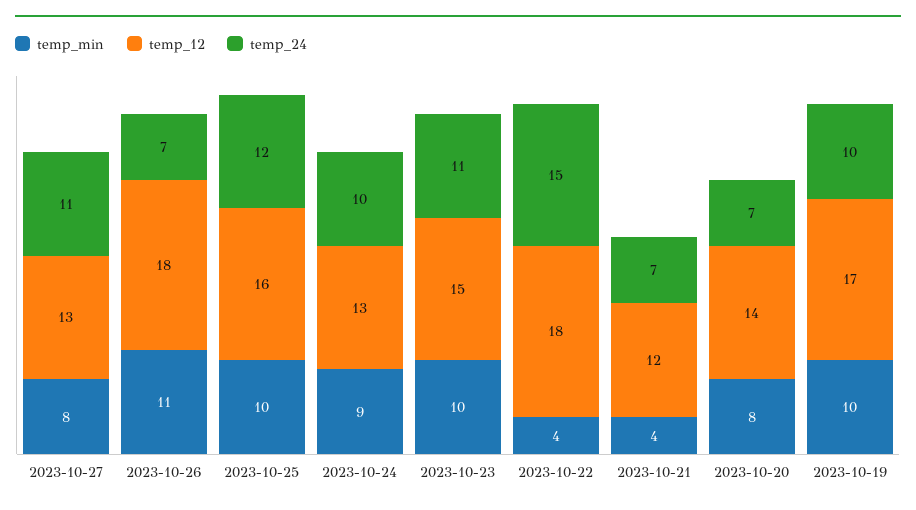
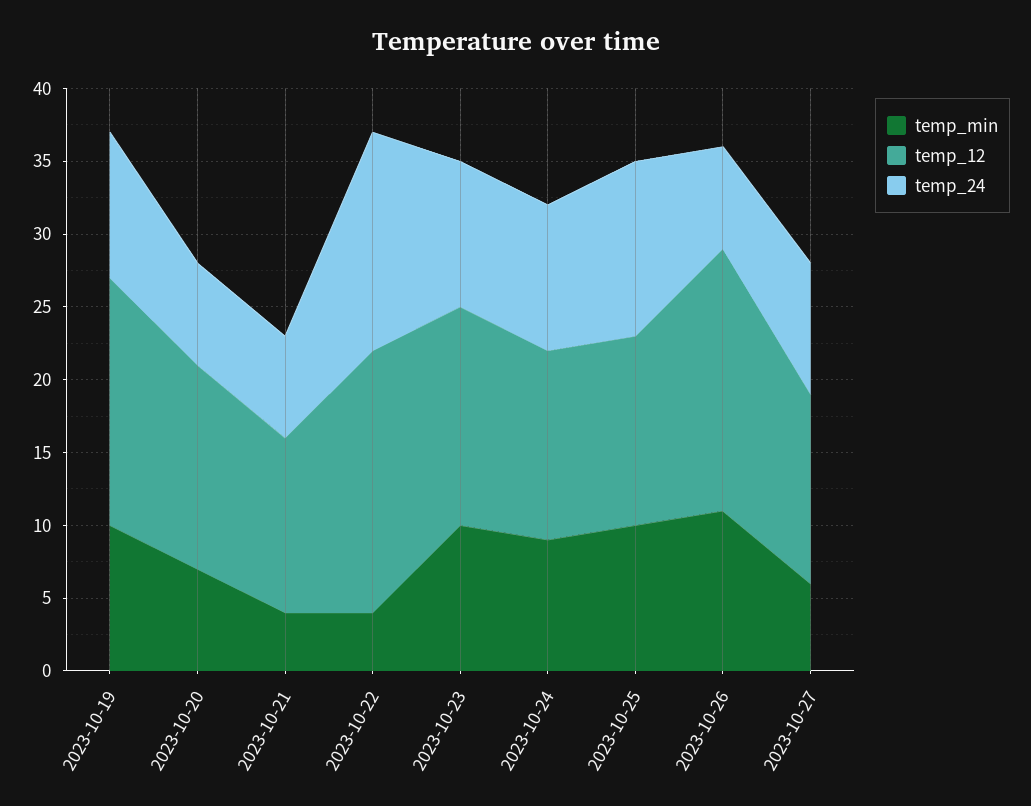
  {
    "temp_min": {
-     "2023-10-27": 8,
+     "2023-10-27": 6,
      "2023-10-26": 11,
      "2023-10-25": 10,
      "2023-10-24": 9,
      "2023-10-23": 10,
      "2023-10-22": 4,
      "2023-10-21": 4,
-     "2023-10-20": 8,
+     "2023-10-20": 7,
      "2023-10-19": 10
    },
    "temp_12": {
      "2023-10-27": 13,
      "2023-10-26": 18,
-     "2023-10-25": 16,
+     "2023-10-25": 13,
      "2023-10-24": 13,
      "2023-10-23": 15,
      "2023-10-22": 18,
      "2023-10-21": 12,
      "2023-10-20": 14,
      "2023-10-19": 17
    },
    "temp_24": {
-     "2023-10-27": 11,
+     "2023-10-27": 9,
      "2023-10-26": 7,
      "2023-10-25": 12,
      "2023-10-24": 10,
-     "2023-10-23": 11,
+     "2023-10-23": 10,
      "2023-10-22": 15,
      "2023-10-21": 7,
      "2023-10-20": 7,
      "2023-10-19": 10
    }
  }

